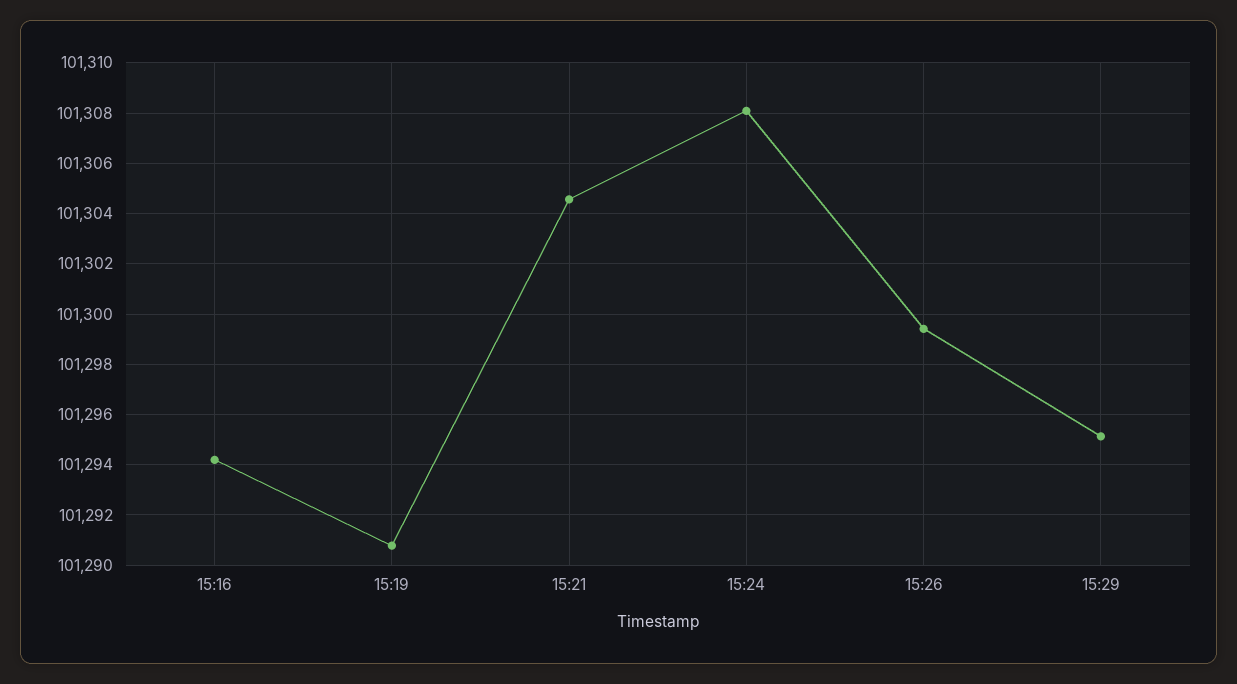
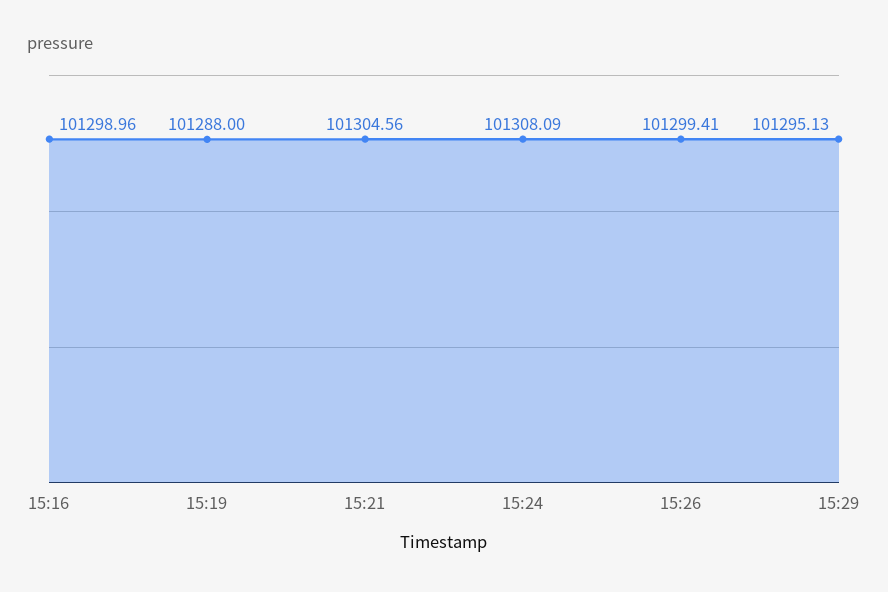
  {
-   "15:16": 101294.25,
+   "15:16": 101298.96,
-   "15:19": 101290.75,
+   "15:19": 101288,
    "15:21": 101304.56,
    "15:24": 101308.09,
    "15:26": 101299.41,
    "15:29": 101295.13
  }

